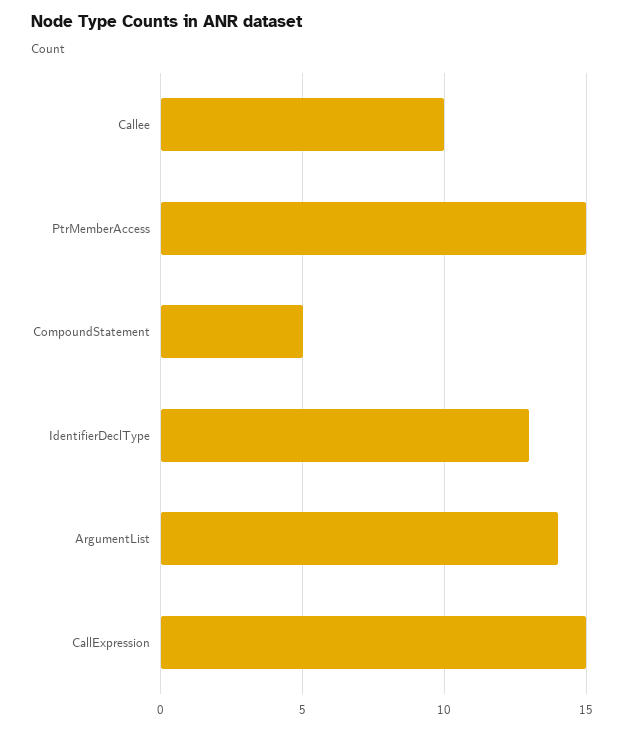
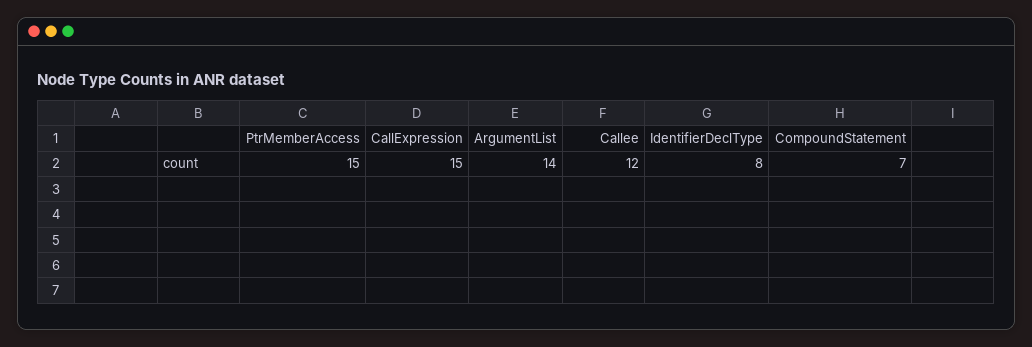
  {
-   "Callee": 10,
+   "Callee": 12,
    "PtrMemberAccess": 15,
-   "CompoundStatement": 5,
+   "CompoundStatement": 7,
-   "IdentifierDeclType": 13,
+   "IdentifierDeclType": 8,
    "ArgumentList": 14,
    "CallExpression": 15
  }

